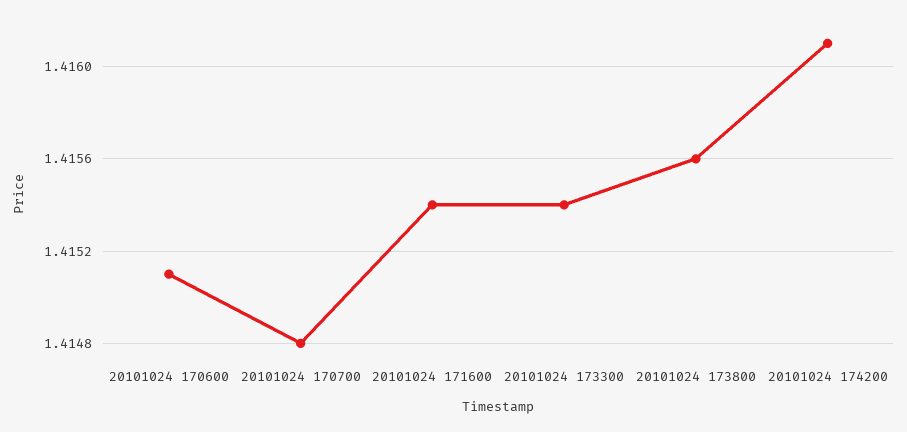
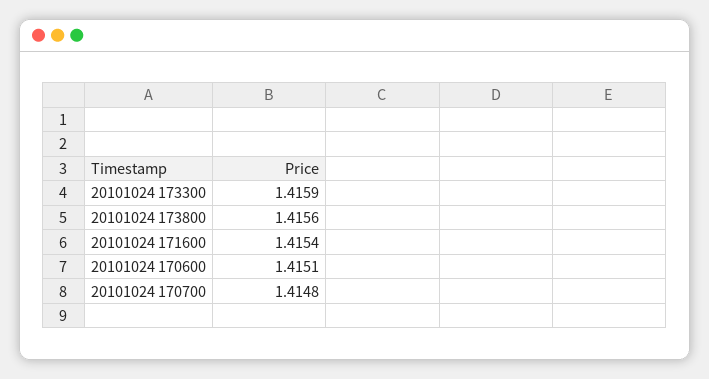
  {
    "20101024 170600": 1.4151,
    "20101024 170700": 1.4148,
    "20101024 171600": 1.4154,
-   "20101024 173300": 1.4154,
+   "20101024 173300": 1.4159,
-   "20101024 173800": 1.4156,
+   "20101024 173800": 1.4156
-   "20101024 174200": 1.4161
  }

